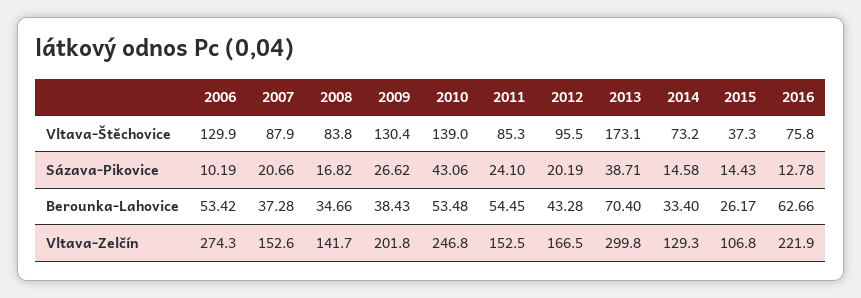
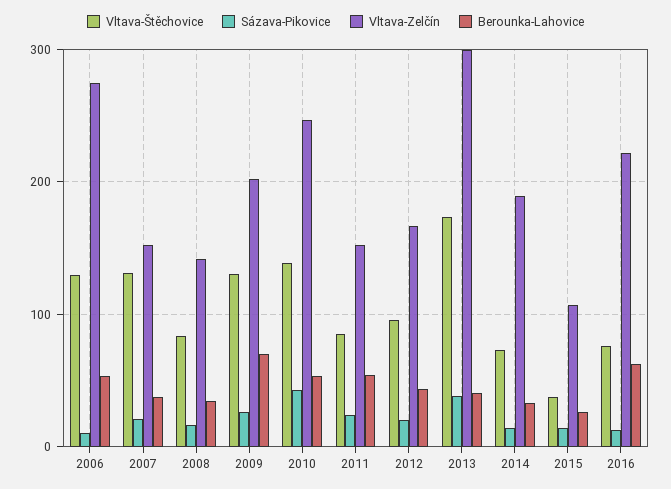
  {
    "Vltava-Štěchovice": {
      "2006": 129.9,
-     "2007": 87.9,
+     "2007": 130,
      "2008": 83.8,
      "2009": 130.4,
      "2010": 139,
      "2011": 85.3,
      "2012": 95.5,
      "2013": 173.1,
      "2014": 73.2,
      "2015": 37.3,
      "2016": 75.8
    },
    "Sázava-Pikovice": {
      "2006": 10.19,
      "2007": 20.66,
      "2008": 16.82,
      "2009": 26.62,
      "2010": 43.06,
      "2011": 24.1,
      "2012": 20.19,
      "2013": 38.71,
      "2014": 14.58,
      "2015": 14.43,
      "2016": 12.78
    },
    "Berounka-Lahovice": {
      "2006": 53.42,
      "2007": 37.28,
      "2008": 34.66,
-     "2009": 38.43,
+     "2009": 70,
      "2010": 53.48,
      "2011": 54.45,
      "2012": 43.28,
-     "2013": 70.4,
+     "2013": 40,
      "2014": 33.4,
      "2015": 26.17,
      "2016": 62.66
    },
    "Vltava-Zelčín": {
      "2006": 274.3,
      "2007": 152.6,
      "2008": 141.7,
      "2009": 201.8,
      "2010": 246.8,
      "2011": 152.5,
      "2012": 166.5,
      "2013": 299.8,
-     "2014": 129.3,
+     "2014": 190,
      "2015": 106.8,
      "2016": 221.9
    }
  }

